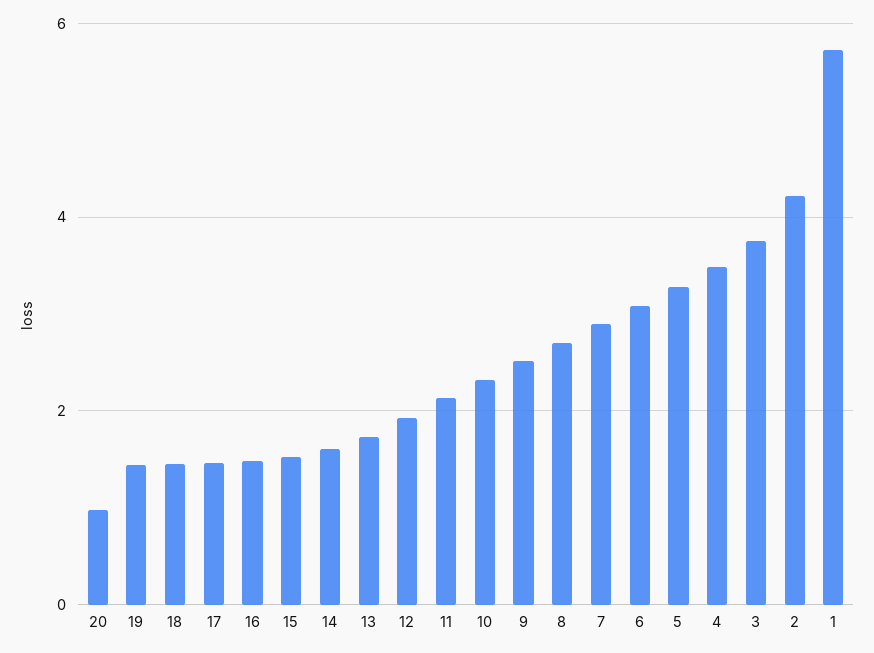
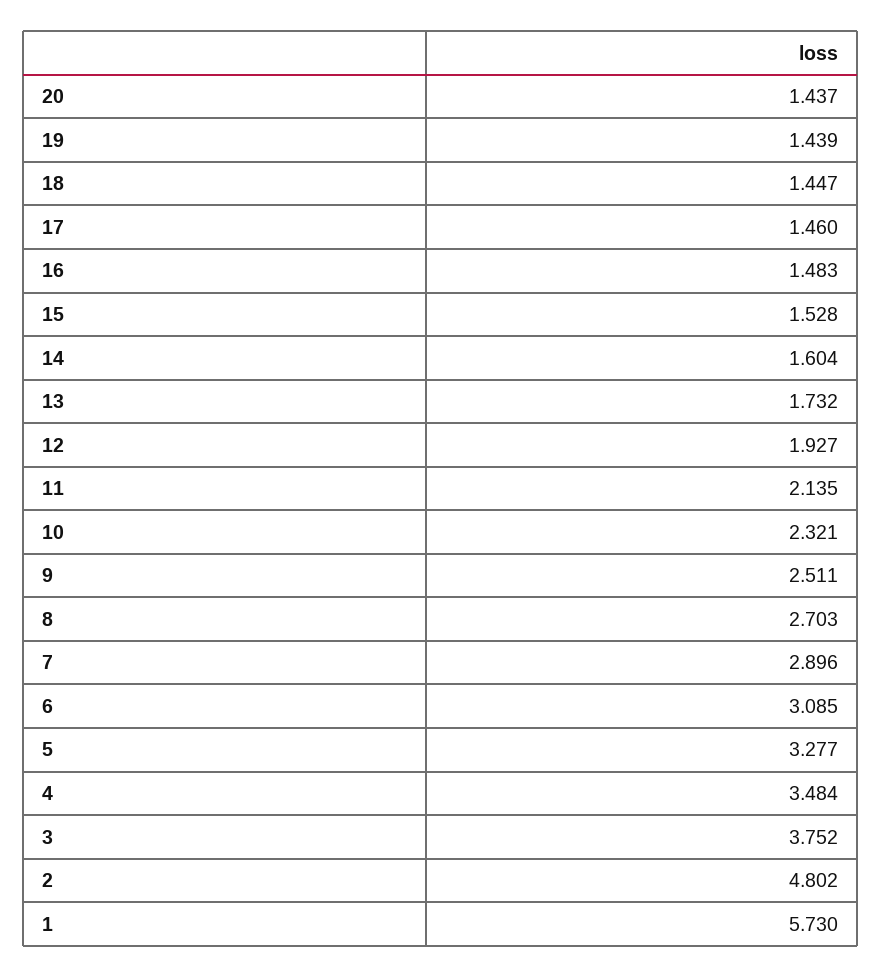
  {
-   "20": 1,
+   "20": 1.437,
    "19": 1.439,
    "18": 1.447,
    "17": 1.46,
    "16": 1.483,
    "15": 1.528,
    "14": 1.604,
    "13": 1.732,
    "12": 1.927,
    "11": 2.135,
    "10": 2.321,
    "9": 2.511,
    "8": 2.703,
    "7": 2.896,
    "6": 3.085,
    "5": 3.277,
    "4": 3.484,
    "3": 3.752,
-   "2": 4.2,
+   "2": 4.802,
    "1": 5.73
  }

